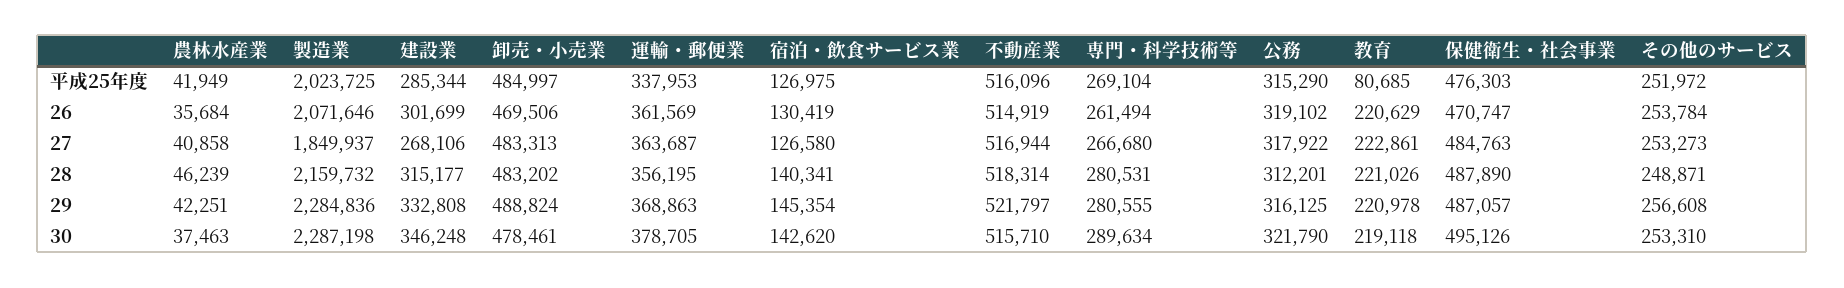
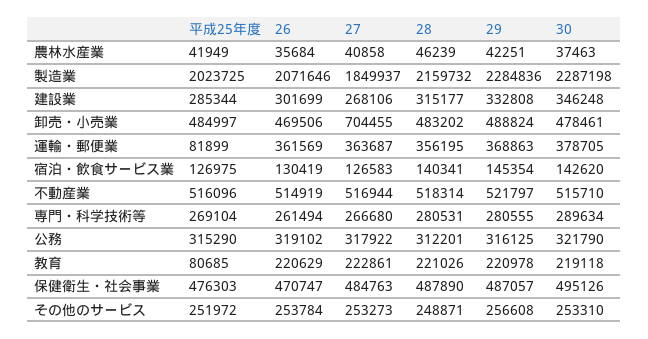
  {
    "農林水産業": {
      "平成25年度": 41949,
      "26": 35684,
      "27": 40858,
      "28": 46239,
      "29": 42251,
      "30": 37463
    },
    "製造業": {
      "平成25年度": 2023725,
      "26": 2071646,
      "27": 1849937,
      "28": 2159732,
      "29": 2284836,
      "30": 2287198
    },
    "建設業": {
      "平成25年度": 285344,
      "26": 301699,
      "27": 268106,
      "28": 315177,
      "29": 332808,
      "30": 346248
    },
    "卸売・小売業": {
      "平成25年度": 484997,
      "26": 469506,
-     "27": 483313,
+     "27": 704455,
      "28": 483202,
      "29": 488824,
      "30": 478461
    },
    "運輸・郵便業": {
-     "平成25年度": 337953,
+     "平成25年度": 81899,
      "26": 361569,
      "27": 363687,
      "28": 356195,
      "29": 368863,
      "30": 378705
    },
    "宿泊・飲食サービス業": {
      "平成25年度": 126975,
      "26": 130419,
-     "27": 126580,
+     "27": 126583,
      "28": 140341,
      "29": 145354,
      "30": 142620
    },
    "不動産業": {
      "平成25年度": 516096,
      "26": 514919,
      "27": 516944,
      "28": 518314,
      "29": 521797,
      "30": 515710
    },
    "専門・科学技術等": {
      "平成25年度": 269104,
      "26": 261494,
      "27": 266680,
      "28": 280531,
      "29": 280555,
      "30": 289634
    },
    "公務": {
      "平成25年度": 315290,
      "26": 319102,
      "27": 317922,
      "28": 312201,
      "29": 316125,
      "30": 321790
    },
    "教育": {
      "平成25年度": 80685,
      "26": 220629,
      "27": 222861,
      "28": 221026,
      "29": 220978,
      "30": 219118
    },
    "保健衛生・社会事業": {
      "平成25年度": 476303,
      "26": 470747,
      "27": 484763,
      "28": 487890,
      "29": 487057,
      "30": 495126
    },
    "その他のサービス": {
      "平成25年度": 251972,
      "26": 253784,
      "27": 253273,
      "28": 248871,
      "29": 256608,
      "30": 253310
    }
  }

